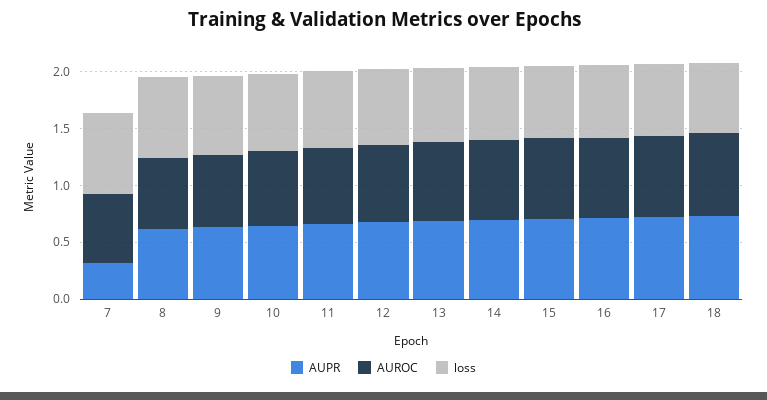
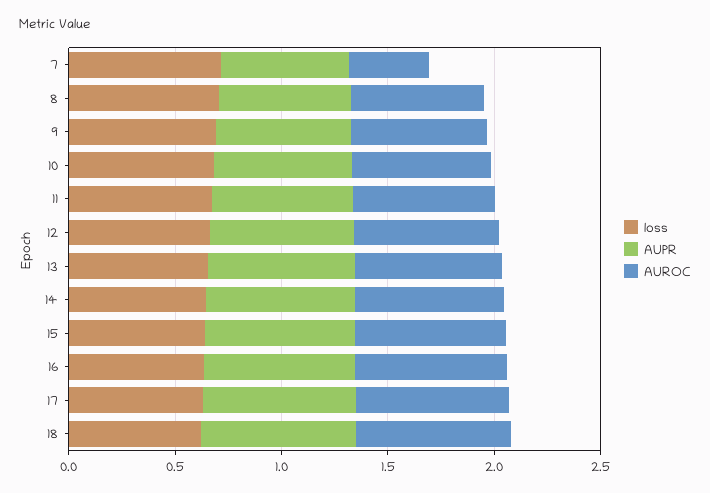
  {
    "AUPR": {
-     "7": 0.3,
+     "7": 0.6,
      "8": 0.6,
      "9": 0.6,
      "10": 0.6,
      "11": 0.7,
      "12": 0.7,
      "13": 0.7,
      "14": 0.7,
      "15": 0.7,
      "16": 0.7,
      "17": 0.7,
      "18": 0.7
    },
    "AUROC": {
-     "7": 0.6,
+     "7": 0.4,
      "8": 0.6,
      "9": 0.6,
      "10": 0.7,
      "11": 0.7,
      "12": 0.7,
      "13": 0.7,
      "14": 0.7,
      "15": 0.7,
      "16": 0.7,
      "17": 0.7,
      "18": 0.7
    },
    "loss": {
      "7": 0.7,
      "8": 0.7,
      "9": 0.7,
      "10": 0.7,
      "11": 0.7,
      "12": 0.7,
      "13": 0.7,
      "14": 0.6,
      "15": 0.6,
      "16": 0.6,
      "17": 0.6,
      "18": 0.6
    }
  }

